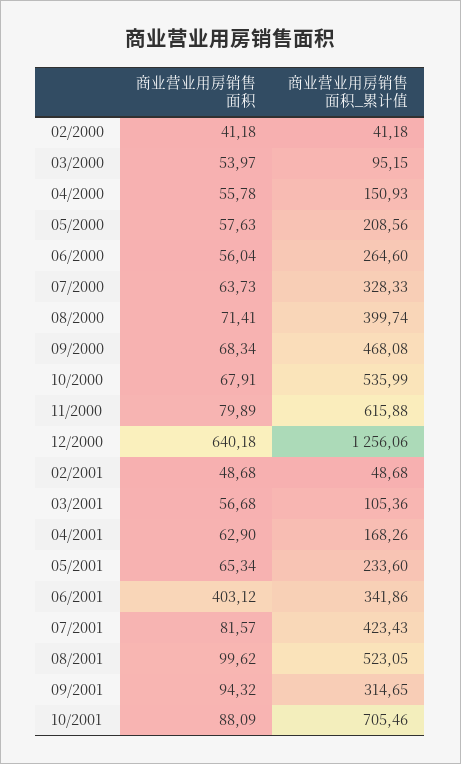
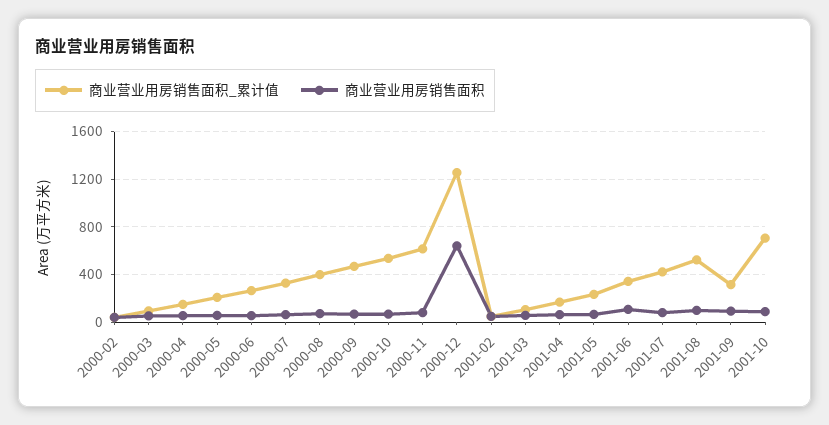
  {
    "商业营业用房销售面积": {
      "02/2000": 41.18,
      "03/2000": 53.97,
      "04/2000": 55.78,
      "05/2000": 57.63,
      "06/2000": 56.04,
      "07/2000": 63.73,
      "08/2000": 71.41,
      "09/2000": 68.34,
      "10/2000": 67.91,
      "11/2000": 79.89,
      "12/2000": 640.18,
      "02/2001": 48.68,
      "03/2001": 56.68,
      "04/2001": 62.9,
      "05/2001": 65.34,
-     "06/2001": 403.12,
+     "06/2001": 100,
      "07/2001": 81.57,
      "08/2001": 99.62,
      "09/2001": 94.32,
      "10/2001": 88.09
    },
    "商业营业用房销售面积_累计值": {
      "02/2000": 41.18,
      "03/2000": 95.15,
      "04/2000": 150.93,
      "05/2000": 208.56,
      "06/2000": 264.6,
      "07/2000": 328.33,
      "08/2000": 399.74,
      "09/2000": 468.08,
      "10/2000": 535.99,
      "11/2000": 615.88,
      "12/2000": 1256.06,
      "02/2001": 48.68,
      "03/2001": 105.36,
      "04/2001": 168.26,
      "05/2001": 233.6,
      "06/2001": 341.86,
      "07/2001": 423.43,
      "08/2001": 523.05,
      "09/2001": 314.65,
      "10/2001": 705.46
    }
  }

